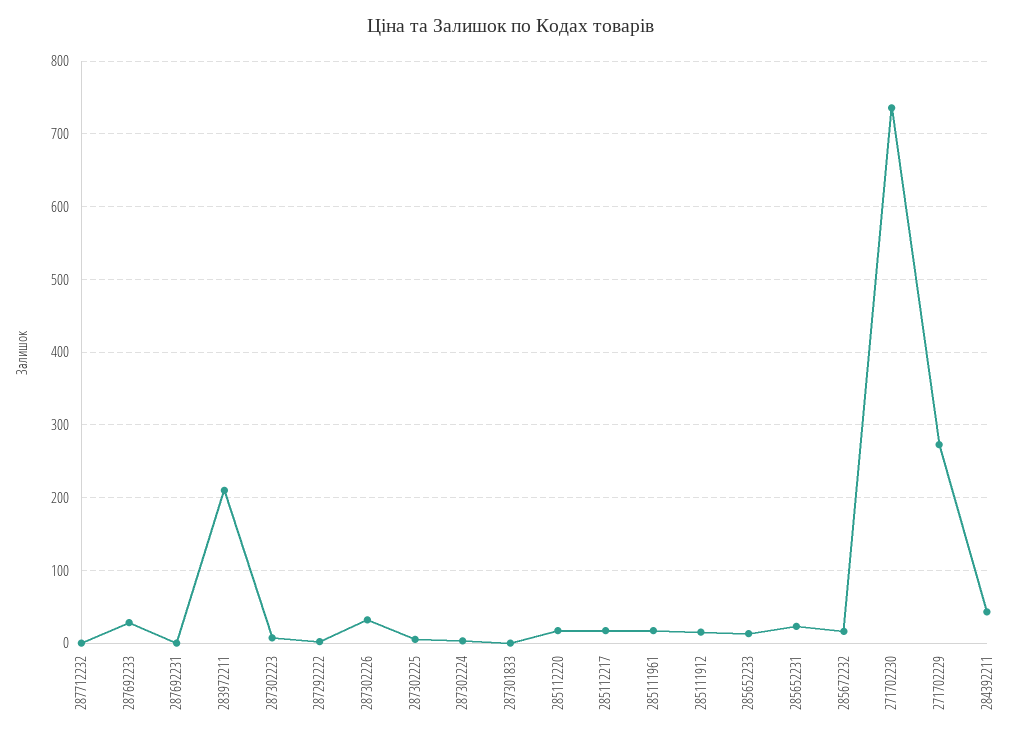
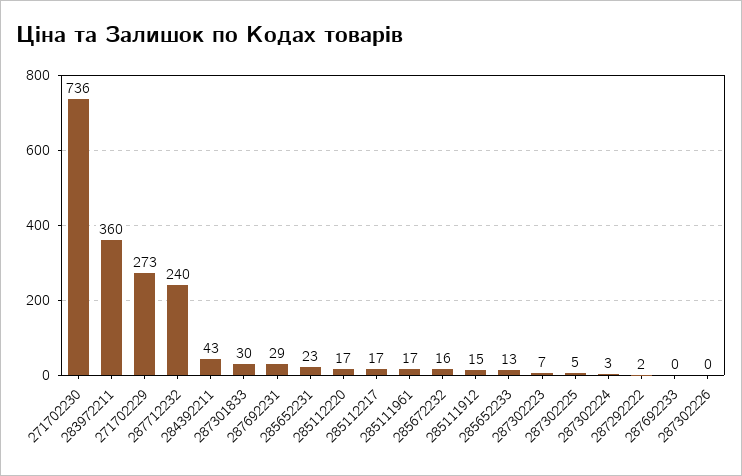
  {
-   "287712232": 0,
+   "287712232": 240,
-   "287692233": 30,
+   "287692233": 0,
-   "287692231": 0,
+   "287692231": 29,
-   "283972211": 210,
+   "283972211": 360,
    "287302223": 7,
    "287292222": 2,
-   "287302226": 30,
+   "287302226": 0,
    "287302225": 5,
    "287302224": 3,
-   "287301833": 0,
+   "287301833": 30,
    "285112220": 17,
    "285112217": 17,
    "285111961": 17,
    "285111912": 15,
    "285652233": 13,
    "285652231": 23,
    "285672232": 16,
    "271702230": 736,
    "271702229": 273,
    "284392211": 43
  }

